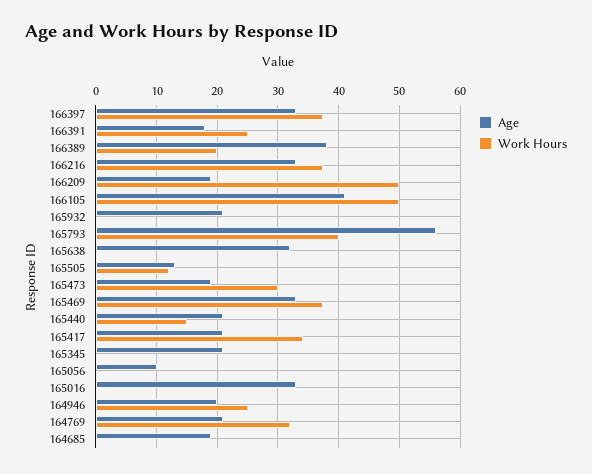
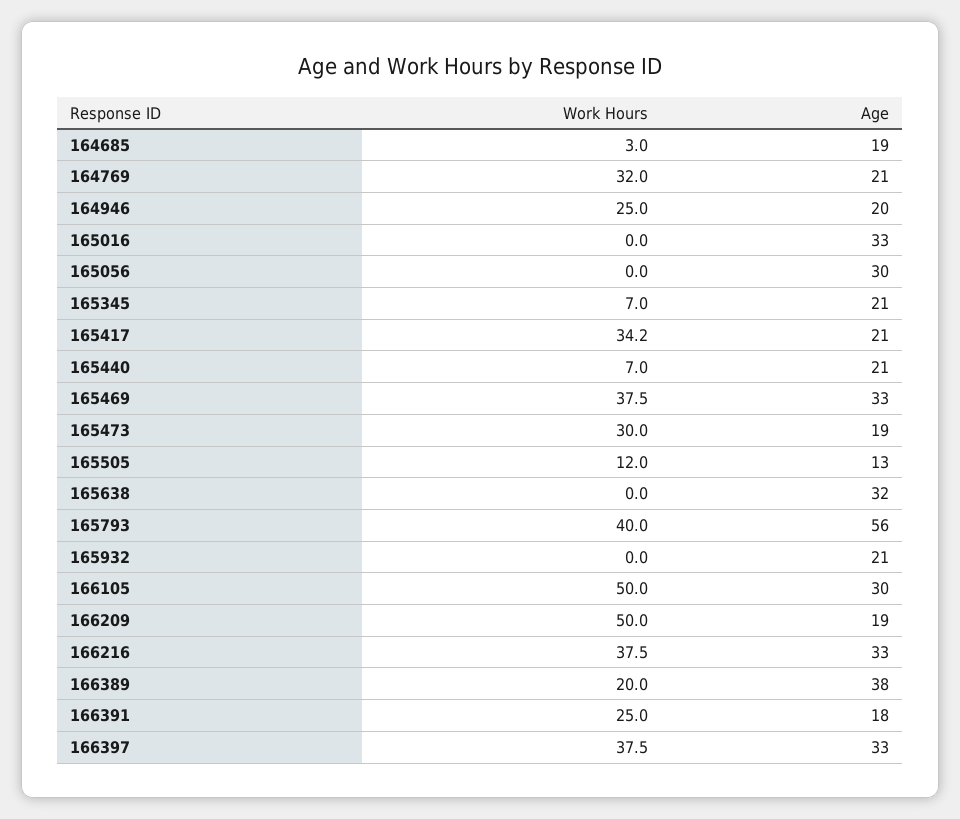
  {
    "Age": {
      "166397": 33,
      "166391": 18,
      "166389": 38,
      "166216": 33,
      "166209": 19,
-     "166105": 41,
+     "166105": 30,
      "165932": 21,
      "165793": 56,
      "165638": 32,
      "165505": 13,
      "165473": 19,
      "165469": 33,
      "165440": 21,
      "165417": 21,
      "165345": 21,
-     "165056": 10,
+     "165056": 30,
      "165016": 33,
      "164946": 20,
      "164769": 21,
      "164685": 19
    },
    "Work Hours": {
      "166397": 37.5,
      "166391": 25,
      "166389": 20,
      "166216": 37.5,
      "166209": 50,
      "166105": 50,
      "165932": 0,
      "165793": 40,
      "165638": 0,
      "165505": 12,
      "165473": 30,
      "165469": 37.5,
-     "165440": 15,
+     "165440": 7,
      "165417": 34.2,
-     "165345": 0,
+     "165345": 7,
      "165056": 0,
      "165016": 0,
      "164946": 25,
      "164769": 32,
-     "164685": 0
+     "164685": 3
    }
  }

